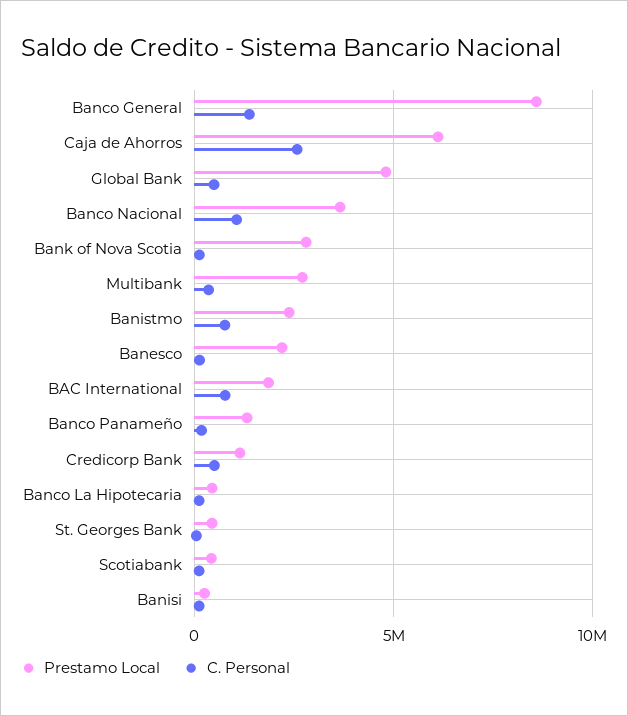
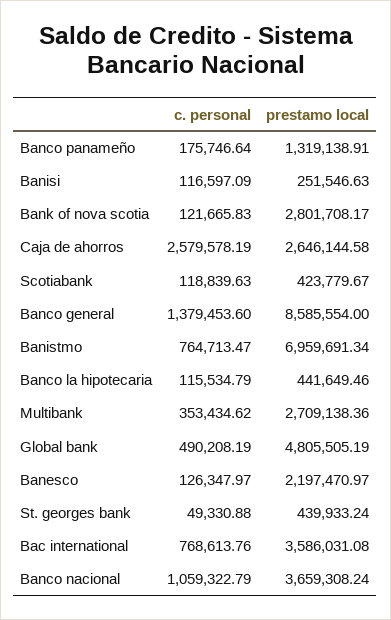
  {
    "Prestamo Local": {
      "Banco General": 8585554,
-     "Caja de Ahorros": 6000000,
+     "Caja de Ahorros": 2646144.58,
      "Global Bank": 4805505.19,
      "Banco Nacional": 3659308.24,
      "Bank of Nova Scotia": 2801708.17,
      "Multibank": 2709138.36,
-     "Banistmo": 2500000,
+     "Banistmo": 6959691.34,
      "Banesco": 2197470.97,
-     "BAC International": 2000000,
+     "BAC International": 3586031.08,
      "Banco Panameño": 1319138.91,
-     "Credicorp Bank": 1000000,
      "Banco La Hipotecaria": 441649.46,
      "St. Georges Bank": 439933.24,
      "Scotiabank": 423779.67,
      "Banisi": 251546.63
    },
    "C. Personal": {
      "Banco General": 1379453.6,
      "Caja de Ahorros": 2579578.19,
      "Global Bank": 490208.19,
      "Banco Nacional": 1059322.79,
      "Bank of Nova Scotia": 121665.83,
      "Multibank": 353434.62,
      "Banistmo": 764713.47,
      "Banesco": 126347.97,
      "BAC International": 768613.76,
      "Banco Panameño": 175746.64,
-     "Credicorp Bank": 500000,
      "Banco La Hipotecaria": 115534.79,
      "St. Georges Bank": 49330.88,
      "Scotiabank": 118839.63,
      "Banisi": 116597.09
    }
  }

